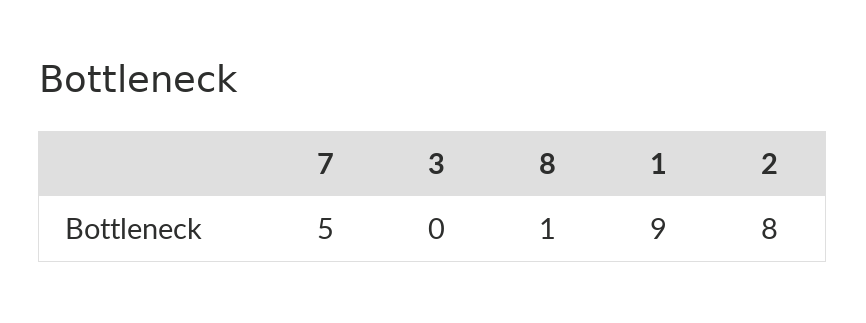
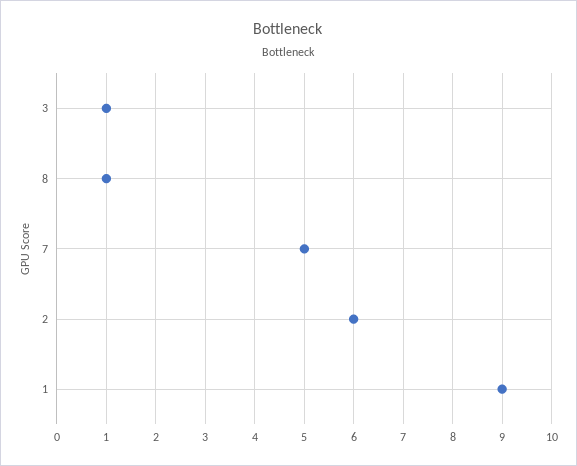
  {
    "7": 5,
-   "3": 0,
+   "3": 1,
    "8": 1,
    "1": 9,
-   "2": 8
+   "2": 6
  }

